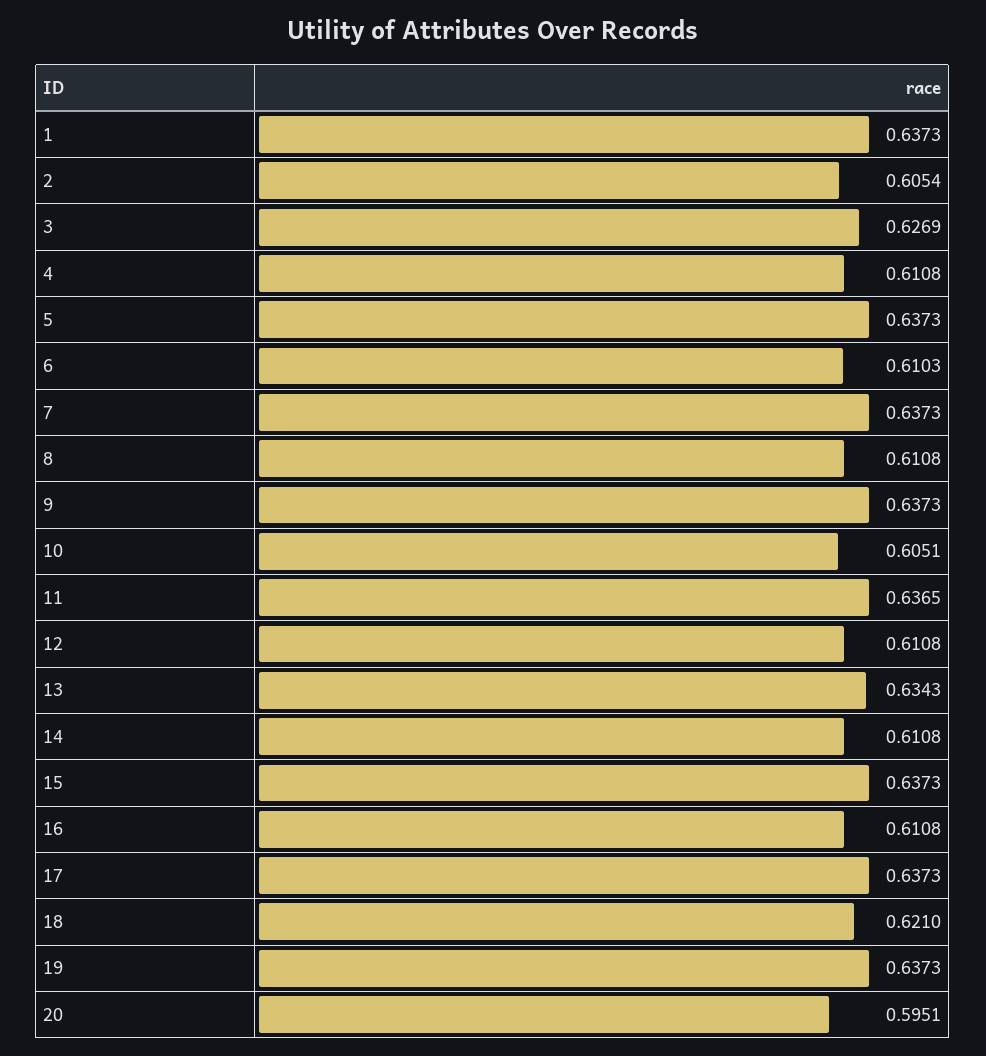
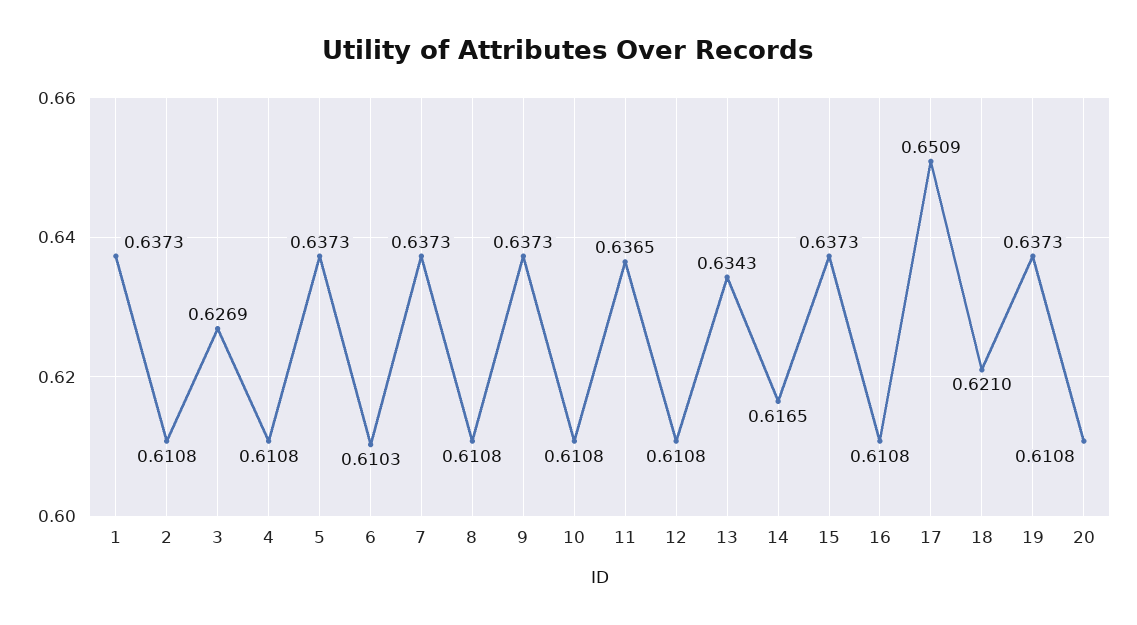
  {
    "1": 0.6373,
-   "2": 0.6054,
+   "2": 0.6108,
    "3": 0.6269,
    "4": 0.6108,
    "5": 0.6373,
    "6": 0.6103,
    "7": 0.6373,
    "8": 0.6108,
    "9": 0.6373,
-   "10": 0.6051,
+   "10": 0.6108,
    "11": 0.6365,
    "12": 0.6108,
    "13": 0.6343,
-   "14": 0.6108,
+   "14": 0.6165,
    "15": 0.6373,
    "16": 0.6108,
-   "17": 0.6373,
+   "17": 0.6509,
    "18": 0.621,
    "19": 0.6373,
-   "20": 0.5951
+   "20": 0.6108
  }

